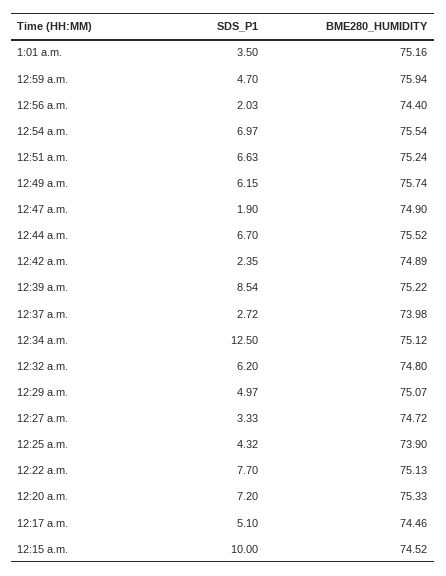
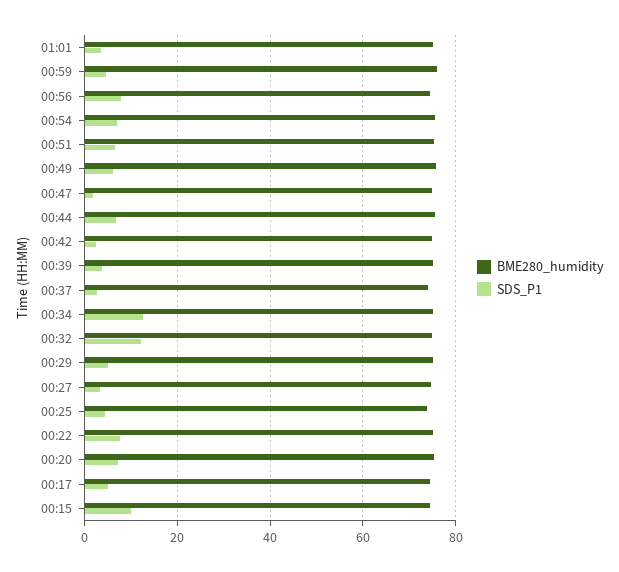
  {
    "SDS_P1": {
      "1:01 a.m.": 3.5,
      "12:59 a.m.": 4.7,
-     "12:56 a.m.": 2.03,
+     "12:56 a.m.": 8,
      "12:54 a.m.": 6.97,
      "12:51 a.m.": 6.63,
      "12:49 a.m.": 6.15,
      "12:47 a.m.": 1.9,
      "12:44 a.m.": 6.7,
      "12:42 a.m.": 2.35,
-     "12:39 a.m.": 8.54,
+     "12:39 a.m.": 4,
      "12:37 a.m.": 2.72,
      "12:34 a.m.": 12.5,
-     "12:32 a.m.": 6.2,
+     "12:32 a.m.": 12,
      "12:29 a.m.": 4.97,
      "12:27 a.m.": 3.33,
      "12:25 a.m.": 4.32,
      "12:22 a.m.": 7.7,
      "12:20 a.m.": 7.2,
      "12:17 a.m.": 5.1,
      "12:15 a.m.": 10
    },
    "BME280_HUMIDITY": {
      "1:01 a.m.": 75.16,
      "12:59 a.m.": 75.94,
      "12:56 a.m.": 74.4,
      "12:54 a.m.": 75.54,
      "12:51 a.m.": 75.24,
      "12:49 a.m.": 75.74,
      "12:47 a.m.": 74.9,
      "12:44 a.m.": 75.52,
      "12:42 a.m.": 74.89,
      "12:39 a.m.": 75.22,
      "12:37 a.m.": 73.98,
      "12:34 a.m.": 75.12,
      "12:32 a.m.": 74.8,
      "12:29 a.m.": 75.07,
      "12:27 a.m.": 74.72,
      "12:25 a.m.": 73.9,
      "12:22 a.m.": 75.13,
      "12:20 a.m.": 75.33,
      "12:17 a.m.": 74.46,
      "12:15 a.m.": 74.52
    }
  }

